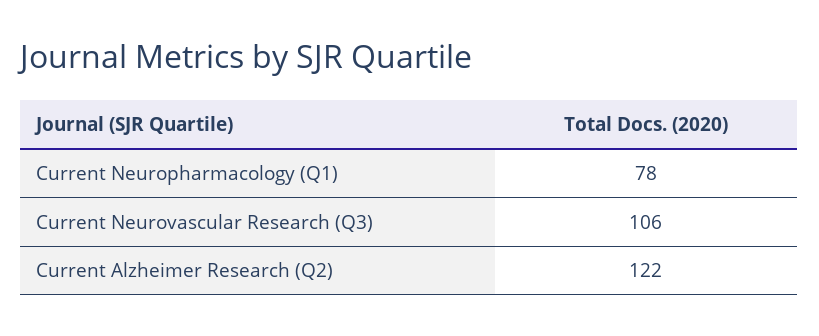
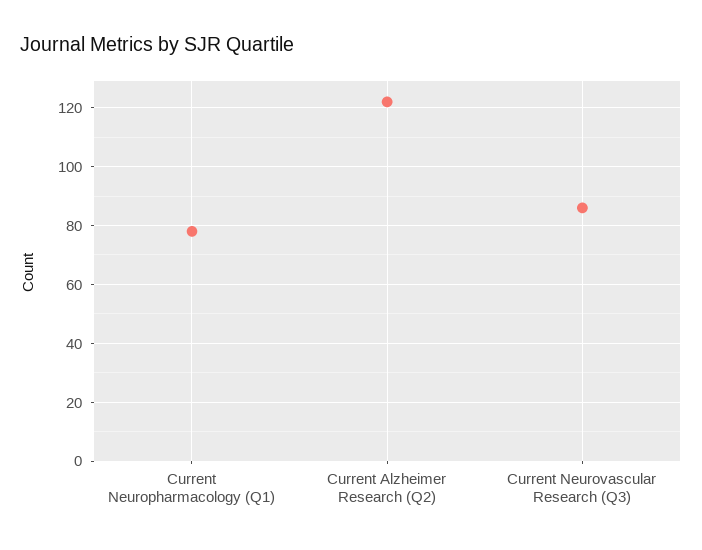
  {
    "Current Neuropharmacology (Q1)": 78,
-   "Current Neurovascular Research (Q3)": 106,
+   "Current Neurovascular Research (Q3)": 85,
    "Current Alzheimer Research (Q2)": 122
  }

